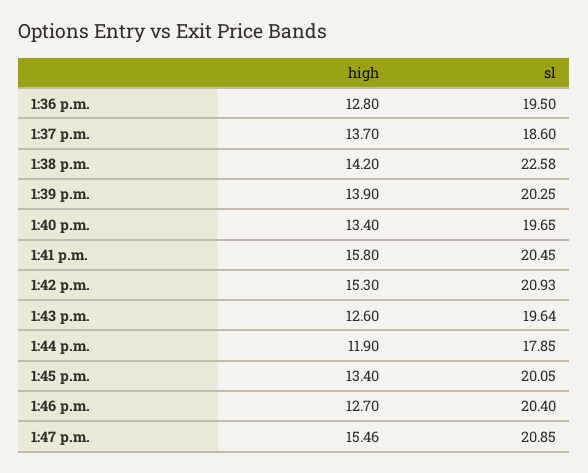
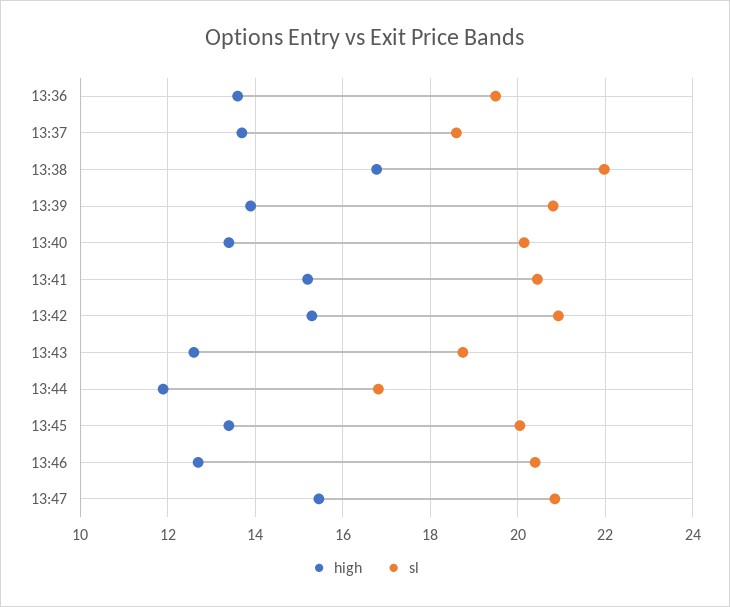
  {
    "high": {
-     "1:36 p.m.": 12.8,
+     "1:36 p.m.": 13.6,
      "1:37 p.m.": 13.7,
-     "1:38 p.m.": 14.2,
+     "1:38 p.m.": 16.8,
      "1:39 p.m.": 13.9,
      "1:40 p.m.": 13.4,
-     "1:41 p.m.": 15.8,
+     "1:41 p.m.": 15.2,
      "1:42 p.m.": 15.3,
      "1:43 p.m.": 12.6,
      "1:44 p.m.": 11.9,
      "1:45 p.m.": 13.4,
      "1:46 p.m.": 12.7,
      "1:47 p.m.": 15.46
    },
    "sl": {
      "1:36 p.m.": 19.5,
      "1:37 p.m.": 18.6,
-     "1:38 p.m.": 22.58,
+     "1:38 p.m.": 22,
-     "1:39 p.m.": 20.25,
+     "1:39 p.m.": 20.8,
-     "1:40 p.m.": 19.65,
+     "1:40 p.m.": 20.2,
      "1:41 p.m.": 20.45,
      "1:42 p.m.": 20.93,
-     "1:43 p.m.": 19.64,
+     "1:43 p.m.": 18.8,
-     "1:44 p.m.": 17.85,
+     "1:44 p.m.": 16.8,
      "1:45 p.m.": 20.05,
      "1:46 p.m.": 20.4,
      "1:47 p.m.": 20.85
    }
  }

